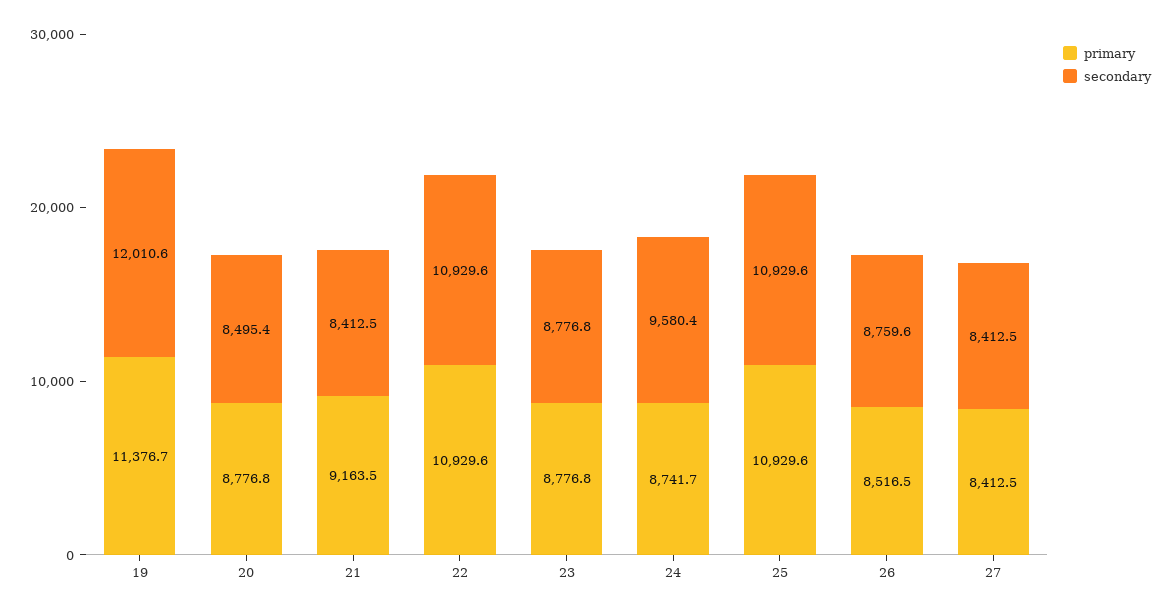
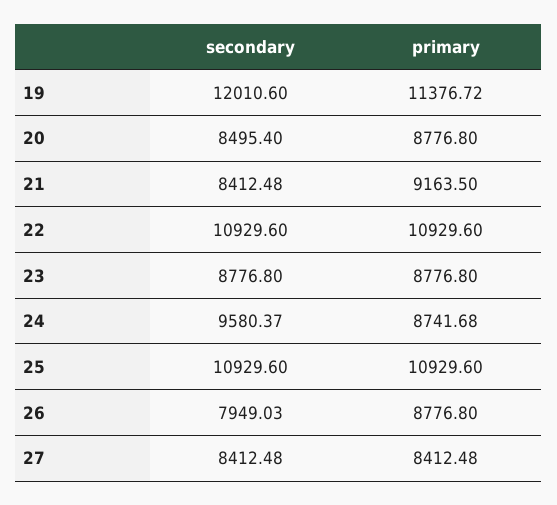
  {
    "primary": {
      "19": 11376.72,
      "20": 8776.8,
      "21": 9163.5,
      "22": 10929.6,
      "23": 8776.8,
      "24": 8741.68,
      "25": 10929.6,
-     "26": 8516.5,
+     "26": 8776.8,
      "27": 8412.48
    },
    "secondary": {
      "19": 12010.6,
      "20": 8495.4,
      "21": 8412.48,
      "22": 10929.6,
      "23": 8776.8,
      "24": 9580.37,
      "25": 10929.6,
-     "26": 8759.6,
+     "26": 7949.03,
      "27": 8412.48
    }
  }

